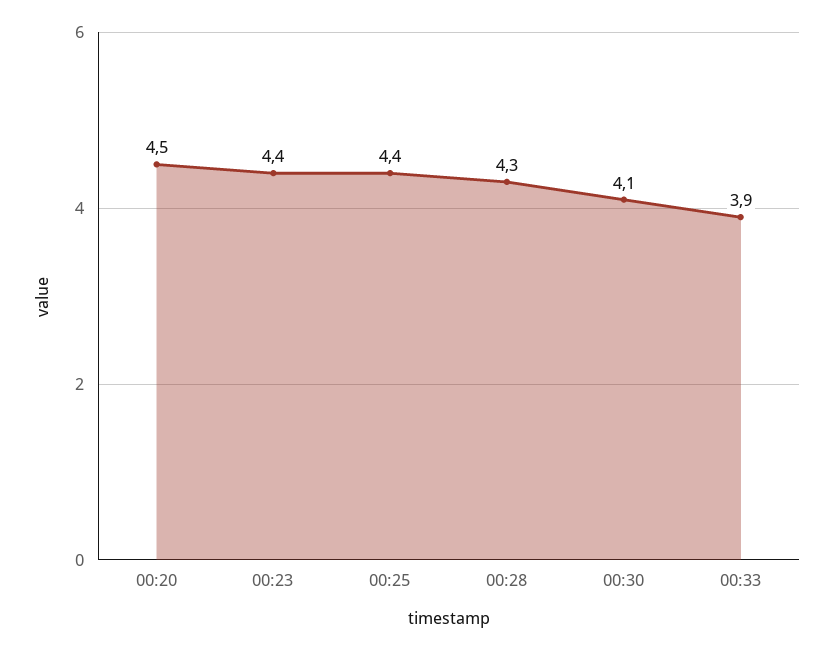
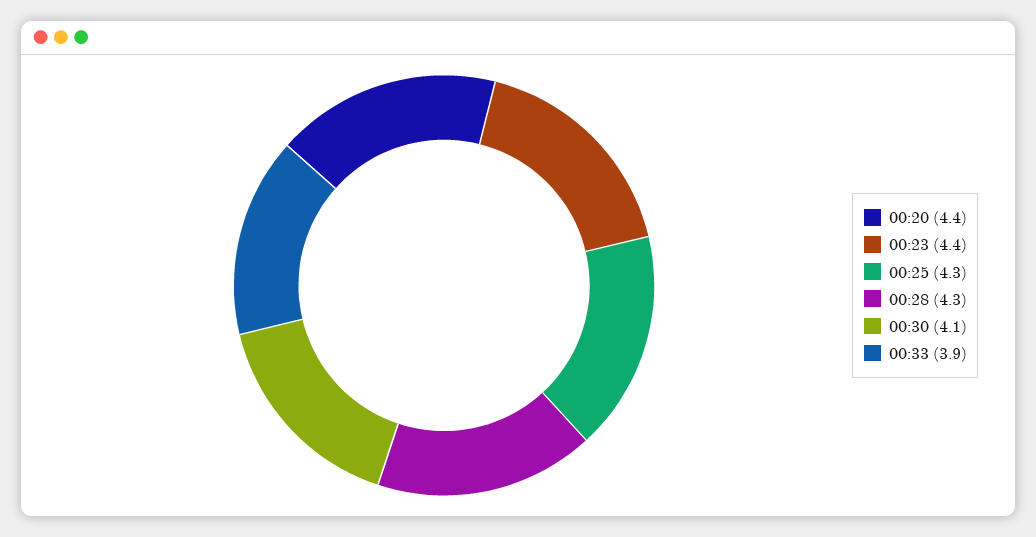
  {
-   "00:20": 4.5,
+   "00:20": 4.4,
    "00:23": 4.4,
-   "00:25": 4.4,
+   "00:25": 4.3,
    "00:28": 4.3,
    "00:30": 4.1,
    "00:33": 3.9
  }

